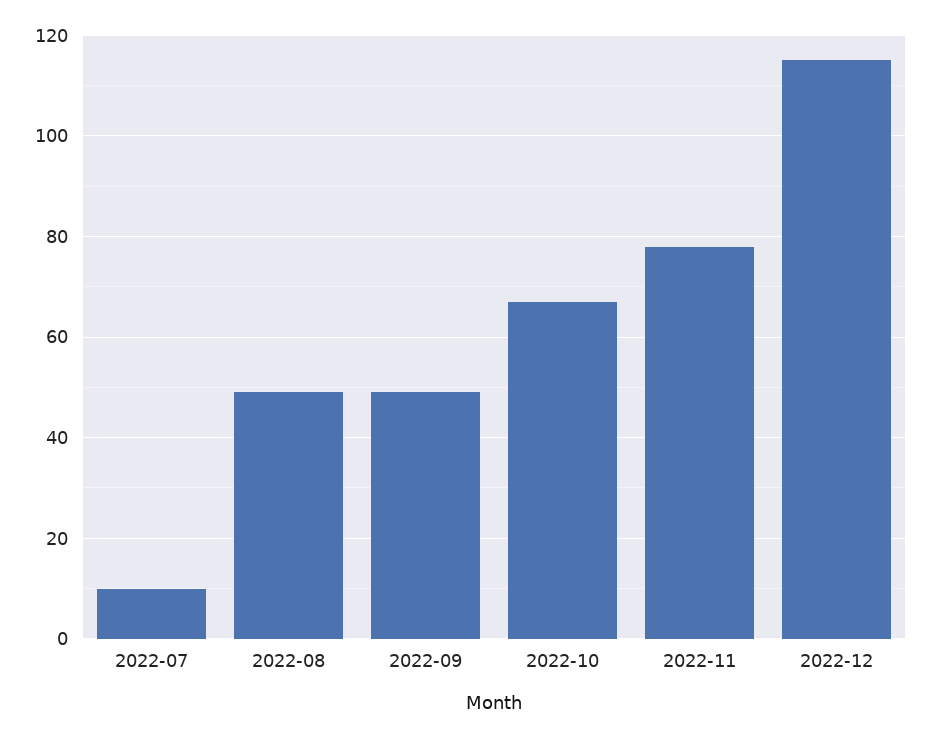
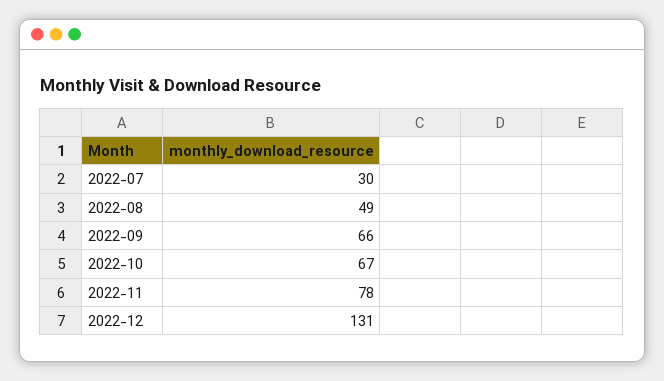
  {
-   "2022-07": 10,
+   "2022-07": 30,
    "2022-08": 49,
-   "2022-09": 50,
+   "2022-09": 66,
    "2022-10": 67,
    "2022-11": 78,
-   "2022-12": 115
+   "2022-12": 131
  }

